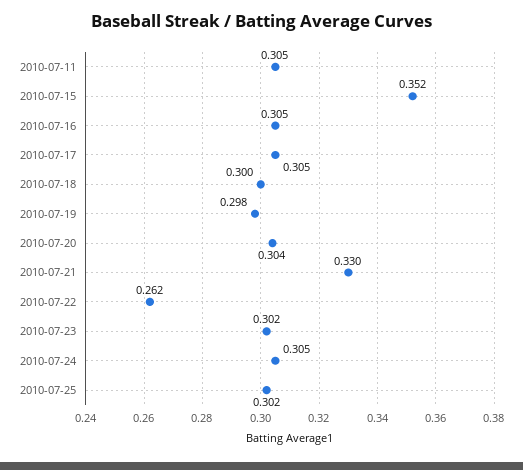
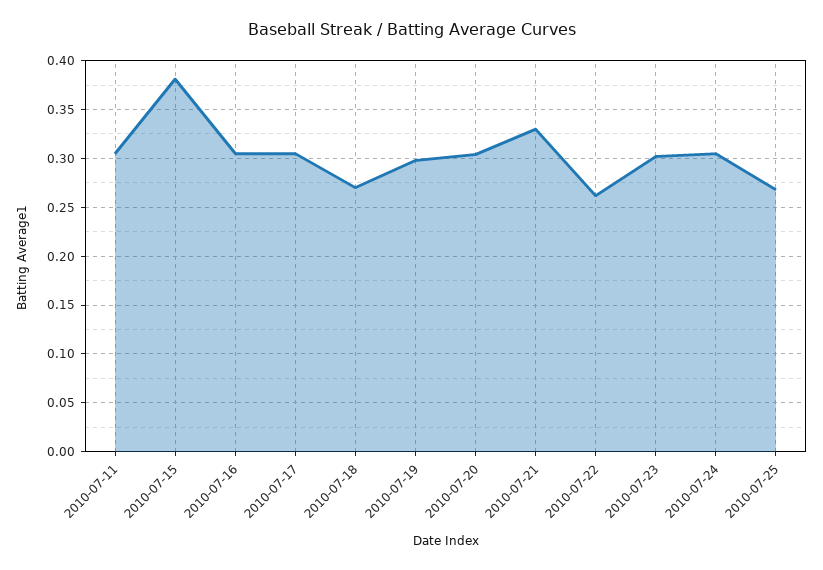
  {
    "2010-07-11": 0.305,
-   "2010-07-15": 0.352,
+   "2010-07-15": 0.38,
    "2010-07-16": 0.305,
    "2010-07-17": 0.305,
-   "2010-07-18": 0.3,
+   "2010-07-18": 0.27,
    "2010-07-19": 0.298,
    "2010-07-20": 0.304,
    "2010-07-21": 0.33,
    "2010-07-22": 0.262,
    "2010-07-23": 0.302,
    "2010-07-24": 0.305,
-   "2010-07-25": 0.302
+   "2010-07-25": 0.27
  }

